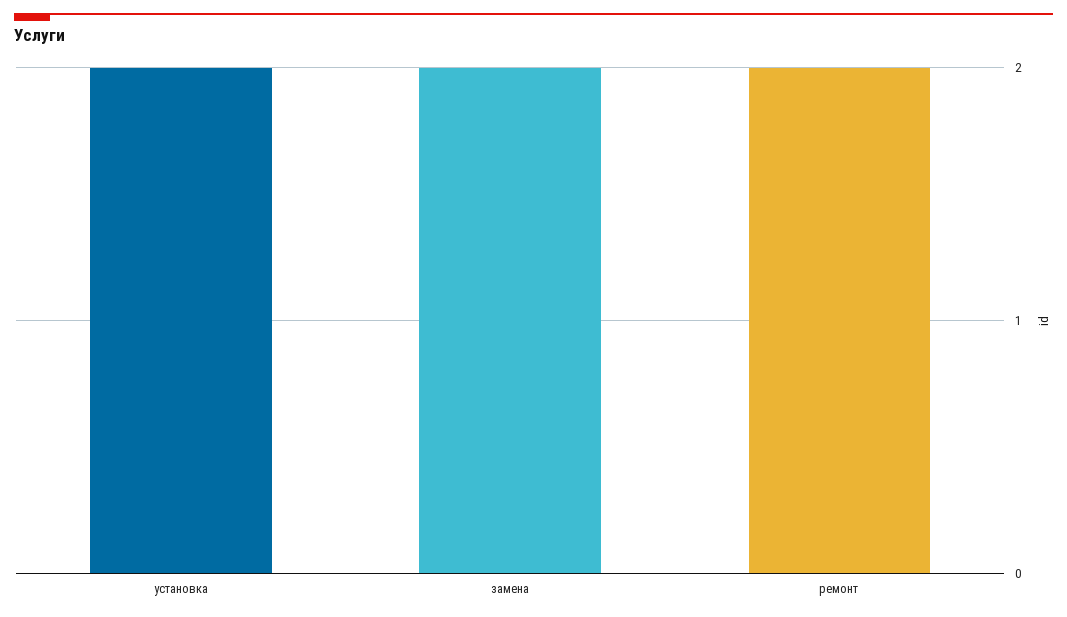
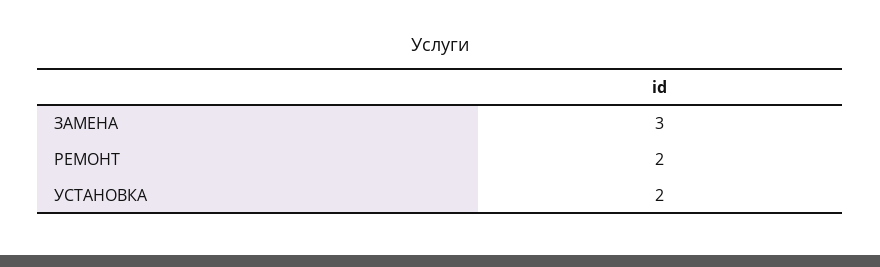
  {
    "установка": 2,
-   "замена": 2,
+   "замена": 3,
    "ремонт": 2
  }

